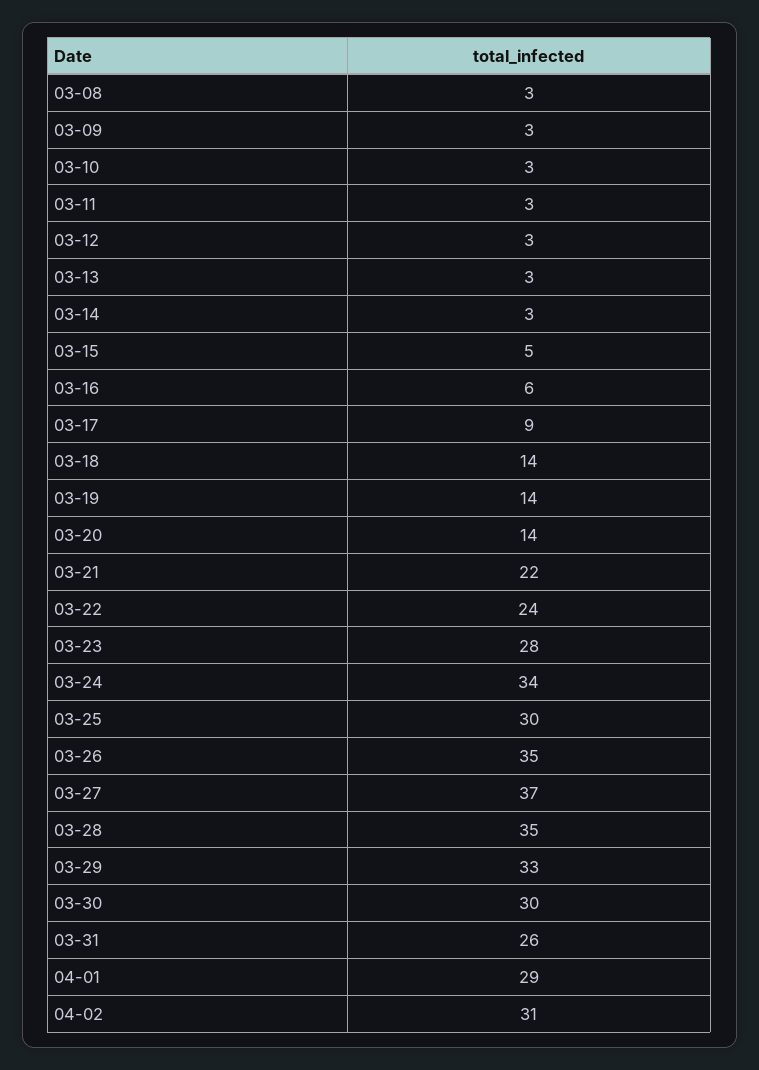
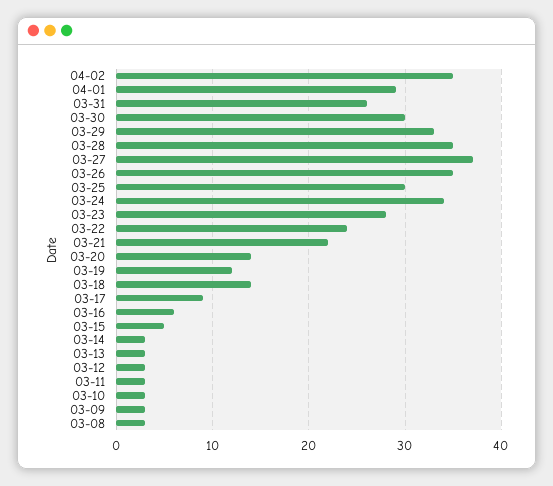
  {
    "03-08": 3,
    "03-09": 3,
    "03-10": 3,
    "03-11": 3,
    "03-12": 3,
    "03-13": 3,
    "03-14": 3,
    "03-15": 5,
    "03-16": 6,
    "03-17": 9,
    "03-18": 14,
-   "03-19": 14,
+   "03-19": 12,
    "03-20": 14,
    "03-21": 22,
    "03-22": 24,
    "03-23": 28,
    "03-24": 34,
    "03-25": 30,
    "03-26": 35,
    "03-27": 37,
    "03-28": 35,
    "03-29": 33,
    "03-30": 30,
    "03-31": 26,
    "04-01": 29,
-   "04-02": 31
+   "04-02": 35
  }

